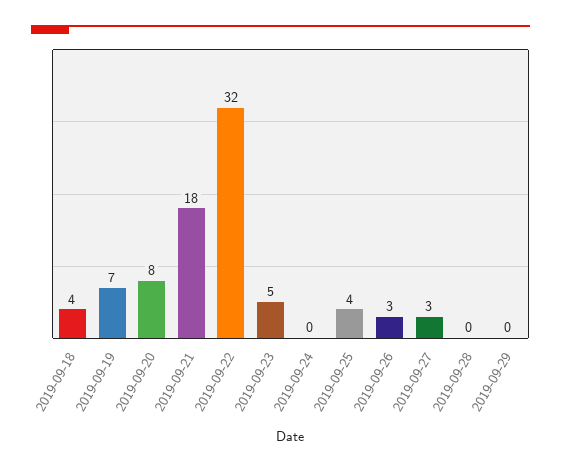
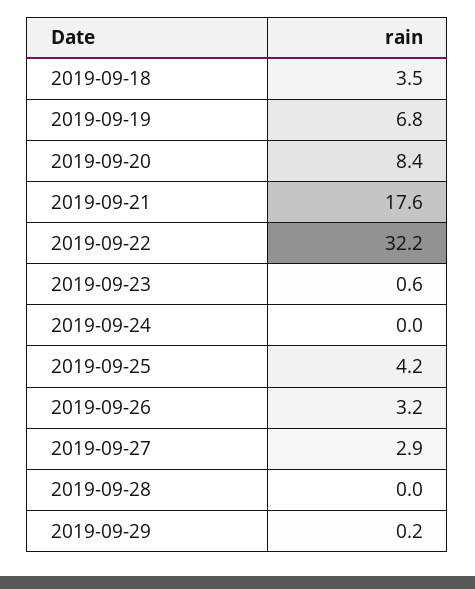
  {
    "2019-09-18": 3.5,
    "2019-09-19": 6.8,
    "2019-09-20": 8.4,
    "2019-09-21": 17.6,
    "2019-09-22": 32.2,
-   "2019-09-23": 5,
+   "2019-09-23": 0.6,
    "2019-09-24": 0,
    "2019-09-25": 4.2,
    "2019-09-26": 3.2,
    "2019-09-27": 2.9,
    "2019-09-28": 0,
    "2019-09-29": 0.2
  }

